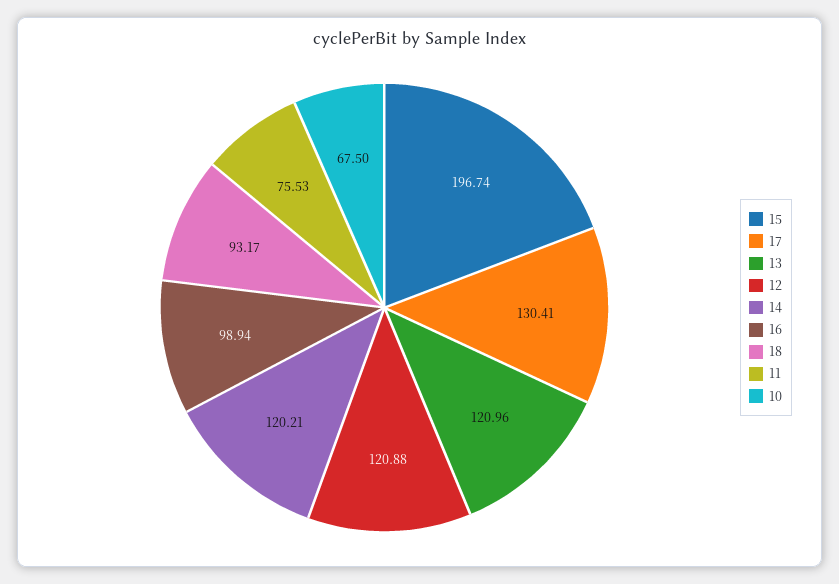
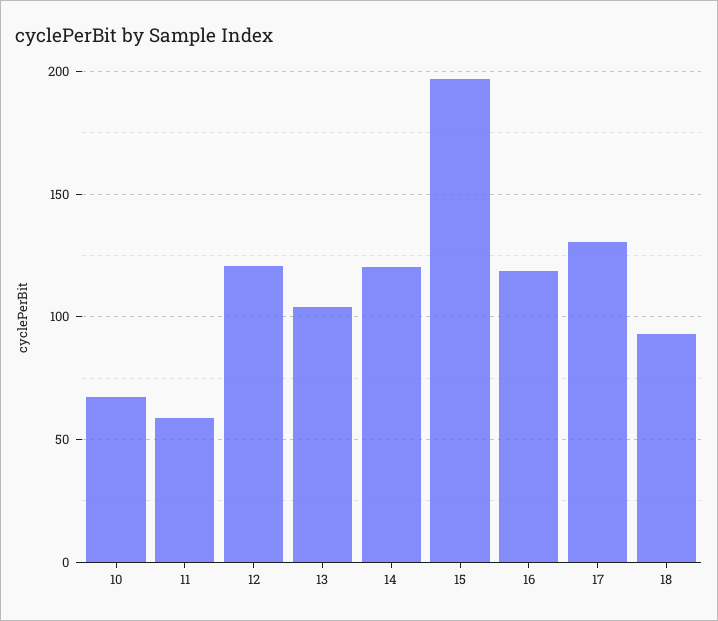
  {
    "15": 196.74,
    "17": 130.41,
-   "13": 120.96,
+   "13": 105,
    "12": 120.88,
    "14": 120.21,
-   "16": 98.94,
+   "16": 120,
    "18": 93.17,
-   "11": 75.53,
+   "11": 60,
    "10": 67.5
  }

